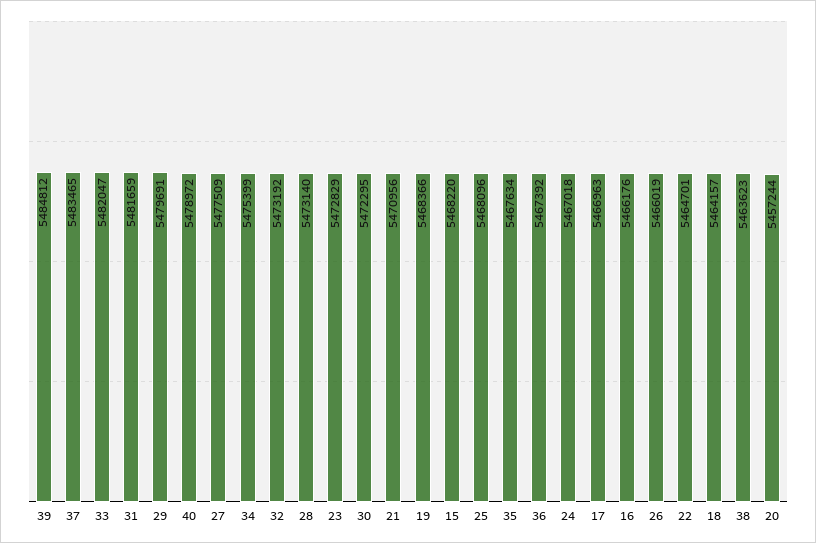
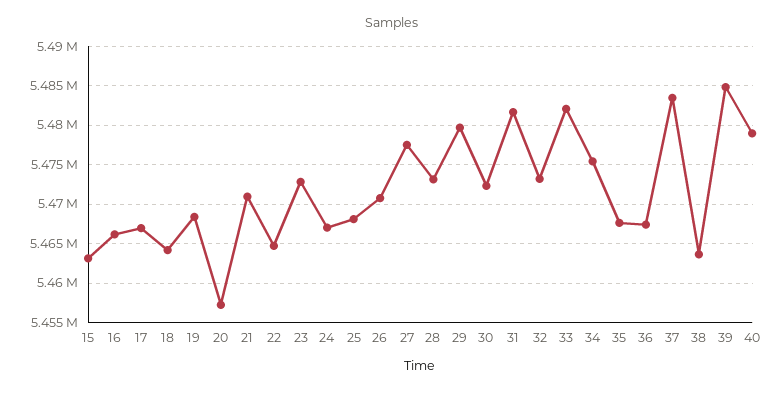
  {
    "39": 5484812,
    "37": 5483465,
    "33": 5482047,
    "31": 5481659,
    "29": 5479691,
    "40": 5478972,
    "27": 5477509,
    "34": 5475399,
    "32": 5473192,
    "28": 5473140,
    "23": 5472829,
    "30": 5472295,
    "21": 5470956,
    "19": 5468366,
-   "15": 5468220,
+   "15": 5463000,
    "25": 5468096,
    "35": 5467634,
    "36": 5467392,
    "24": 5467018,
    "17": 5466963,
    "16": 5466176,
-   "26": 5466019,
+   "26": 5471000,
    "22": 5464701,
    "18": 5464157,
    "38": 5463623,
    "20": 5457244
  }

